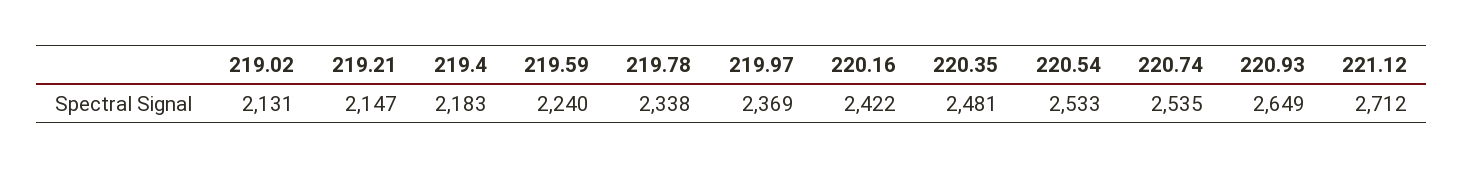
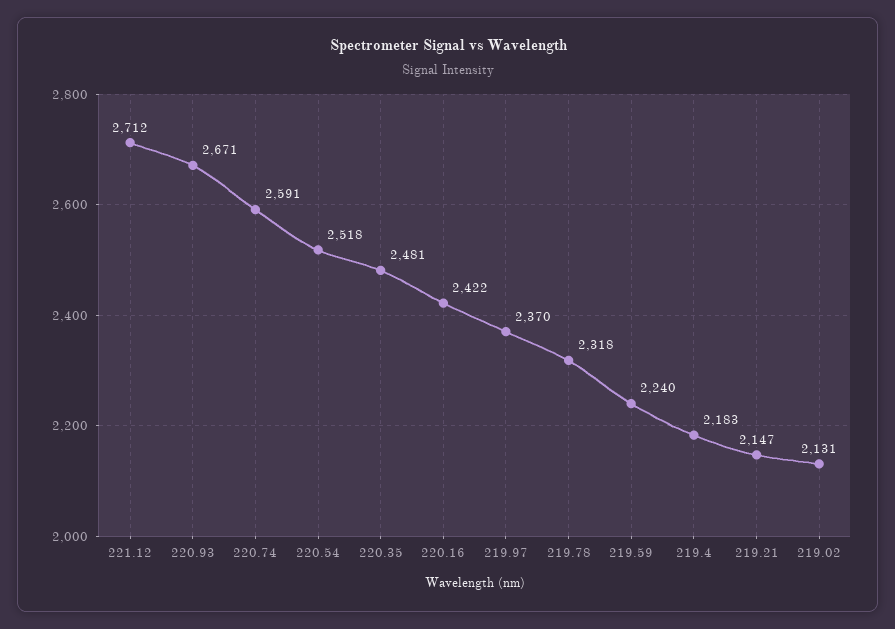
  {
    "219.02": 2131,
    "219.21": 2147,
    "219.4": 2183,
    "219.59": 2240,
-   "219.78": 2338,
+   "219.78": 2318,
-   "219.97": 2369,
+   "219.97": 2370,
    "220.16": 2422,
    "220.35": 2481,
-   "220.54": 2533,
+   "220.54": 2518,
-   "220.74": 2535,
+   "220.74": 2591,
-   "220.93": 2649,
+   "220.93": 2671,
    "221.12": 2712
  }

